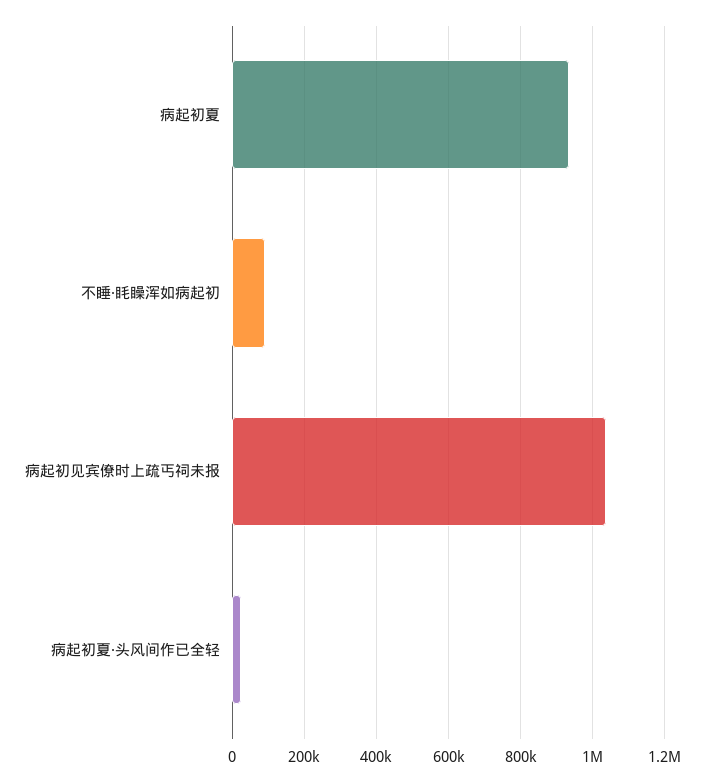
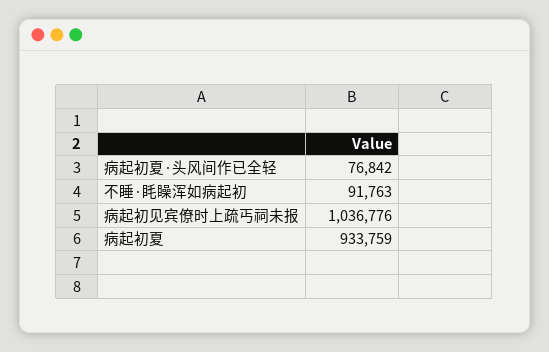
  {
    "病起初夏": 933759,
    "不睡·眊矂浑如病起初": 91763,
    "病起初见宾僚时上疏丐祠未报": 1036776,
-   "病起初夏·头风间作已全轻": 20000
+   "病起初夏·头风间作已全轻": 76842
  }

